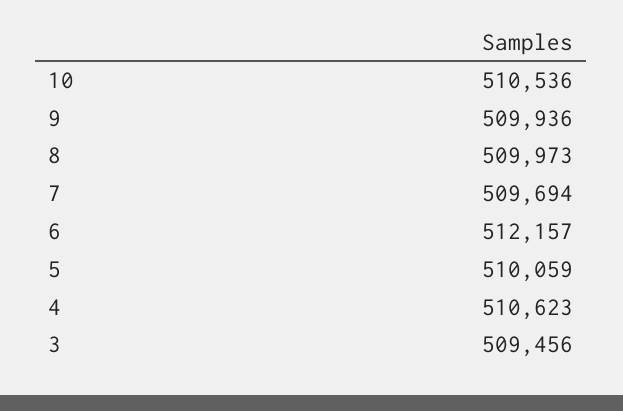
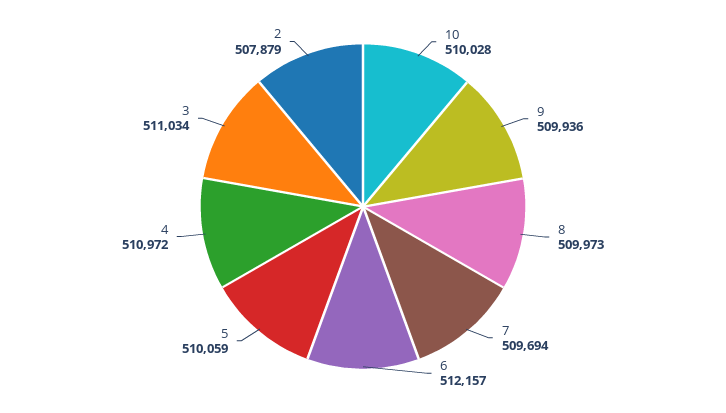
  {
-   "10": 510536,
+   "10": 510028,
    "9": 509936,
    "8": 509973,
    "7": 509694,
    "6": 512157,
    "5": 510059,
-   "4": 510623,
+   "4": 510972,
-   "3": 509456
+   "3": 511034,
+   "2": 507879
  }

